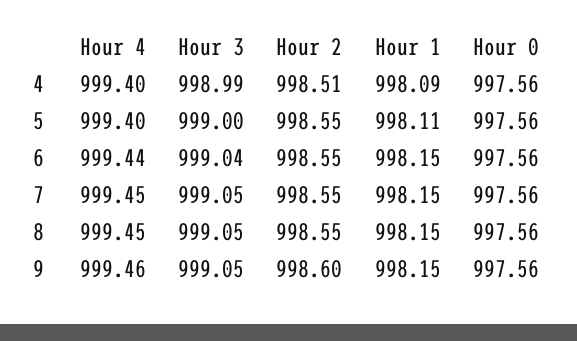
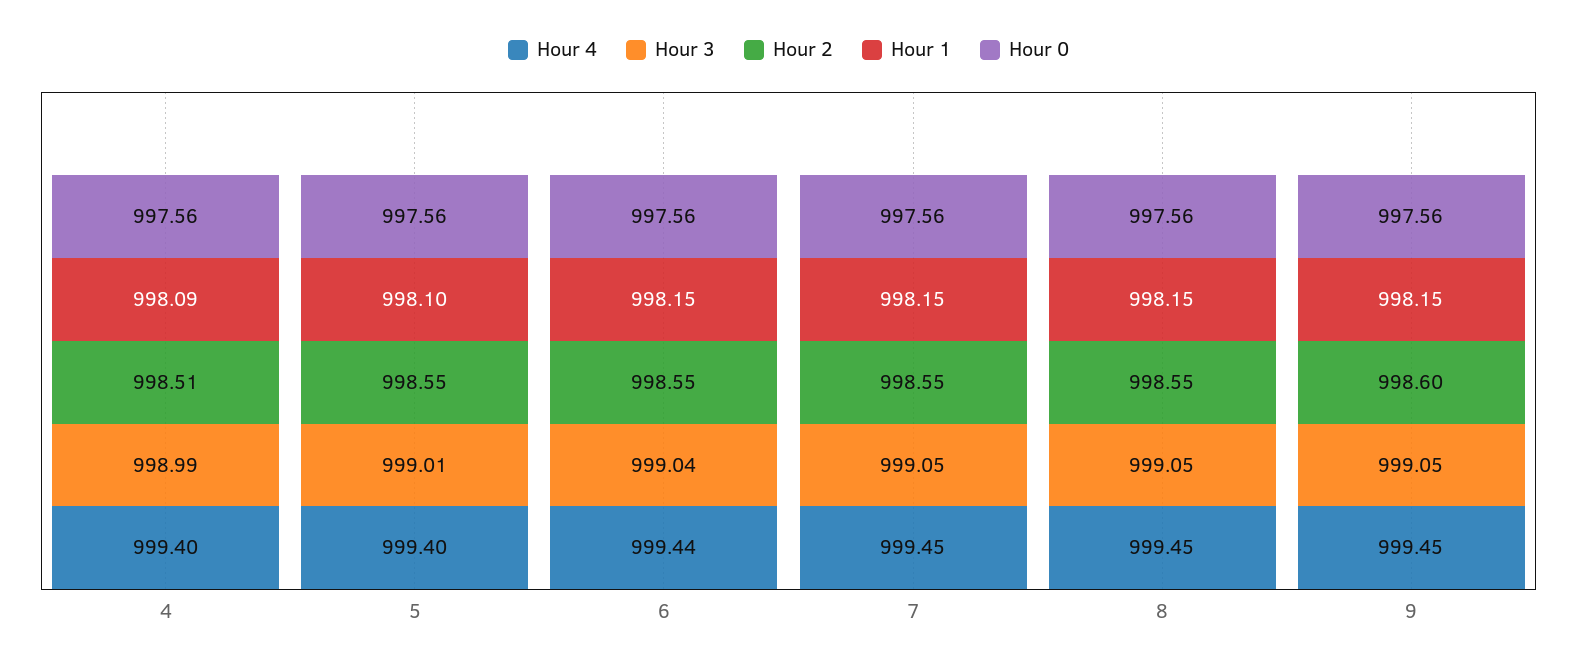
  {
    "Hour 4": {
      "4": 999.4,
      "5": 999.4,
      "6": 999.44,
      "7": 999.45,
      "8": 999.45,
-     "9": 999.46
+     "9": 999.45
    },
    "Hour 3": {
      "4": 998.99,
-     "5": 999,
+     "5": 999.01,
      "6": 999.04,
      "7": 999.05,
      "8": 999.05,
      "9": 999.05
    },
    "Hour 2": {
      "4": 998.51,
      "5": 998.55,
      "6": 998.55,
      "7": 998.55,
      "8": 998.55,
      "9": 998.6
    },
    "Hour 1": {
      "4": 998.09,
-     "5": 998.11,
+     "5": 998.1,
      "6": 998.15,
      "7": 998.15,
      "8": 998.15,
      "9": 998.15
    },
    "Hour 0": {
      "4": 997.56,
      "5": 997.56,
      "6": 997.56,
      "7": 997.56,
      "8": 997.56,
      "9": 997.56
    }
  }

